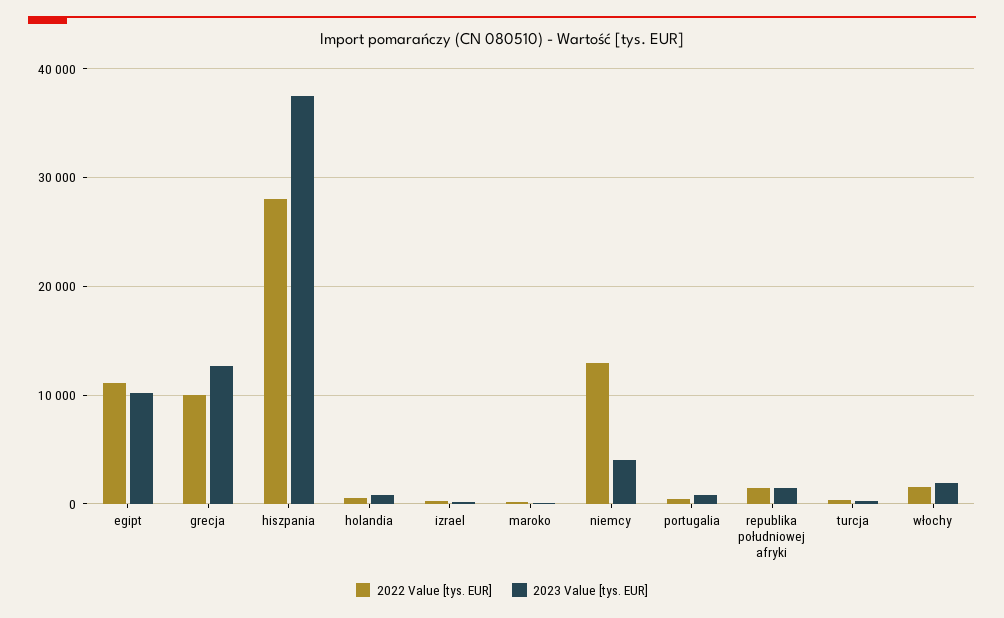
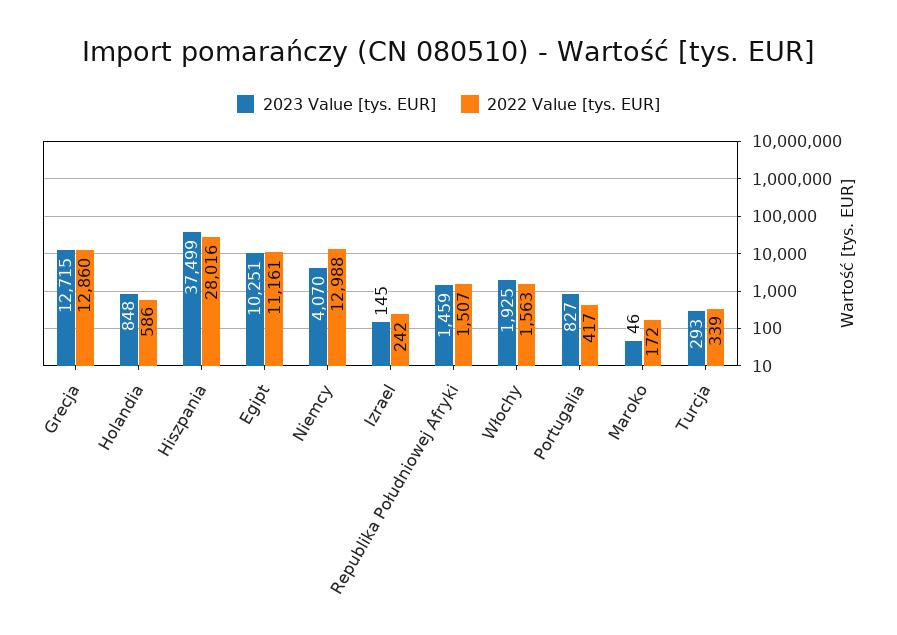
  {
    "2022 Value [tys. EUR]": {
      "egipt": 11161,
-     "grecja": 10000,
+     "grecja": 12860,
      "hiszpania": 28016,
      "holandia": 586,
      "izrael": 242,
      "maroko": 172,
      "niemcy": 12988,
      "portugalia": 417,
      "republika południowej afryki": 1507,
      "turcja": 339,
      "włochy": 1563
    },
    "2023 Value [tys. EUR]": {
      "egipt": 10251,
      "grecja": 12715,
      "hiszpania": 37499,
      "holandia": 848,
      "izrael": 145,
      "maroko": 46,
      "niemcy": 4070,
      "portugalia": 827,
      "republika południowej afryki": 1459,
      "turcja": 293,
      "włochy": 1925
    }
  }

